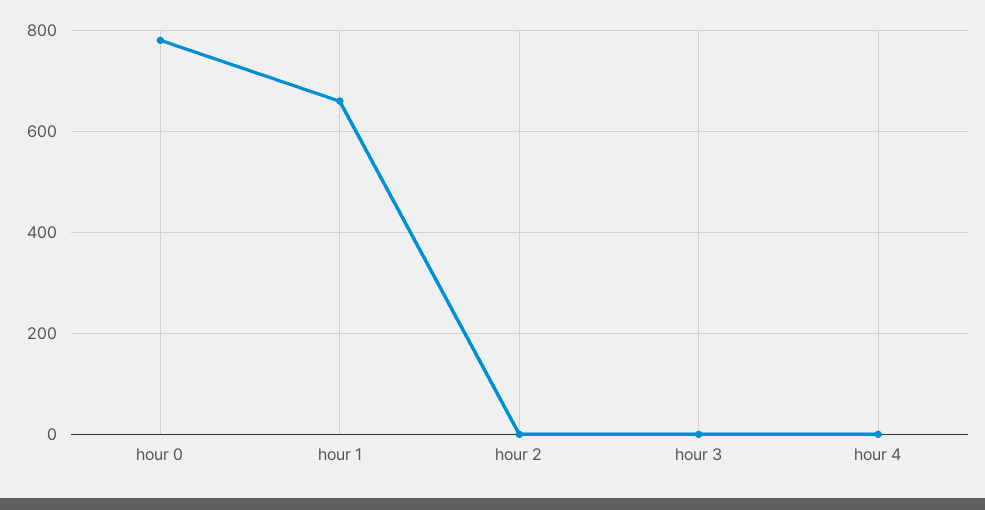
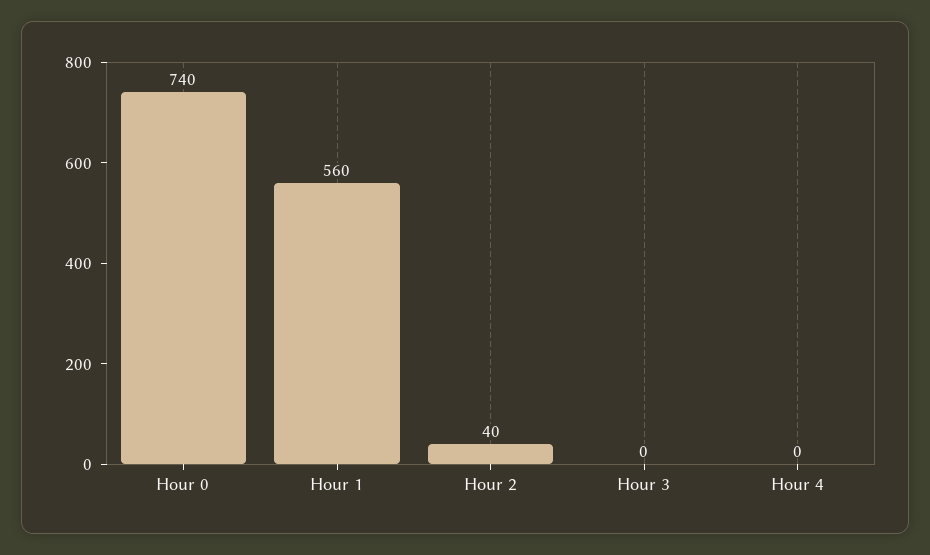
  {
-   "hour 0": 780,
+   "hour 0": 740,
-   "hour 1": 660,
+   "hour 1": 560,
-   "hour 2": 0,
+   "hour 2": 40,
    "hour 3": 0,
    "hour 4": 0
  }

